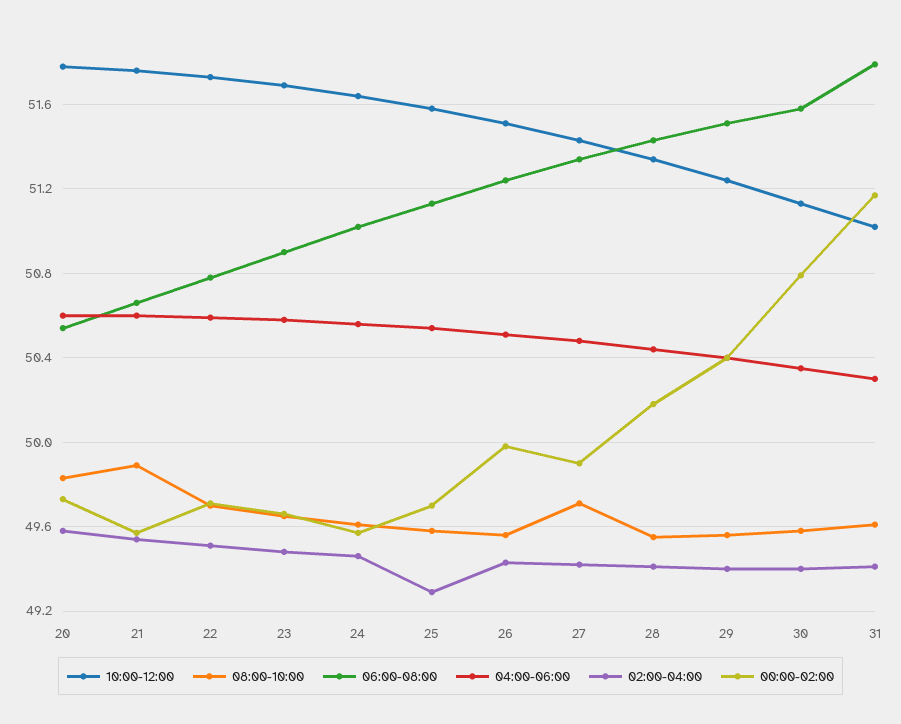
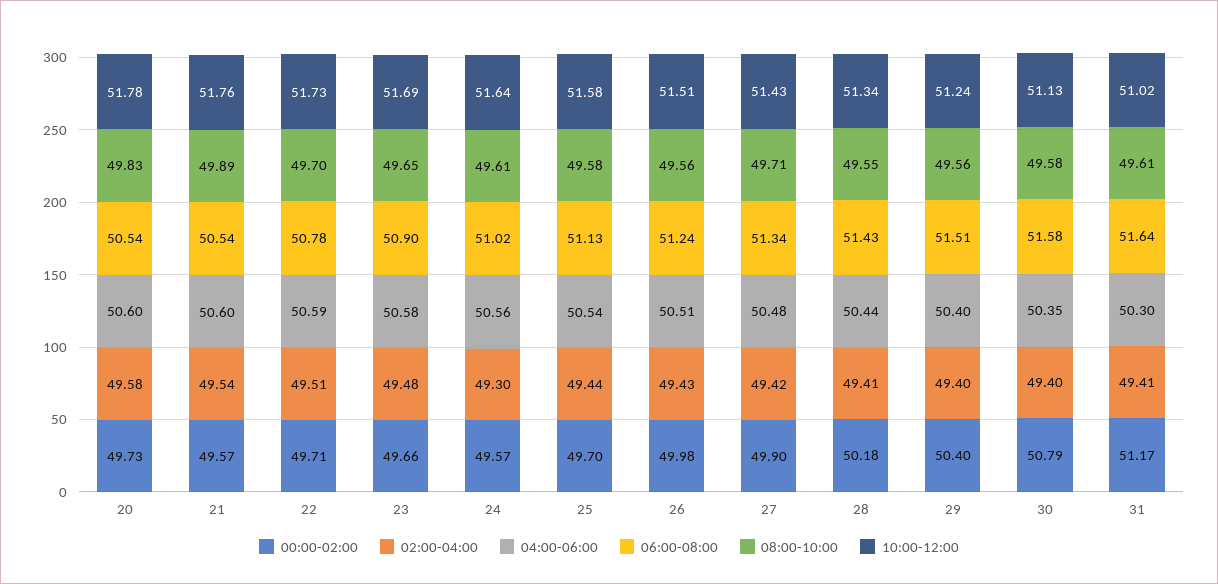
  {
    "10:00-12:00": {
      "20": 51.78,
      "21": 51.76,
      "22": 51.73,
      "23": 51.69,
      "24": 51.64,
      "25": 51.58,
      "26": 51.51,
      "27": 51.43,
      "28": 51.34,
      "29": 51.24,
      "30": 51.13,
      "31": 51.02
    },
    "08:00-10:00": {
      "20": 49.83,
      "21": 49.89,
      "22": 49.7,
      "23": 49.65,
      "24": 49.61,
      "25": 49.58,
      "26": 49.56,
      "27": 49.71,
      "28": 49.55,
      "29": 49.56,
      "30": 49.58,
      "31": 49.61
    },
    "06:00-08:00": {
      "20": 50.54,
-     "21": 50.65,
+     "21": 50.54,
      "22": 50.78,
      "23": 50.9,
      "24": 51.02,
      "25": 51.13,
      "26": 51.24,
      "27": 51.34,
      "28": 51.43,
      "29": 51.51,
      "30": 51.58,
-     "31": 51.8
+     "31": 51.64
    },
    "04:00-06:00": {
      "20": 50.6,
      "21": 50.6,
      "22": 50.59,
      "23": 50.58,
      "24": 50.56,
      "25": 50.54,
      "26": 50.51,
      "27": 50.48,
      "28": 50.44,
      "29": 50.4,
      "30": 50.35,
      "31": 50.3
    },
    "02:00-04:00": {
      "20": 49.58,
      "21": 49.54,
      "22": 49.51,
      "23": 49.48,
-     "24": 49.45,
+     "24": 49.3,
-     "25": 49.3,
+     "25": 49.44,
      "26": 49.43,
      "27": 49.42,
      "28": 49.41,
      "29": 49.4,
      "30": 49.4,
      "31": 49.41
    },
    "00:00-02:00": {
      "20": 49.73,
      "21": 49.57,
      "22": 49.71,
      "23": 49.66,
      "24": 49.57,
      "25": 49.7,
      "26": 49.98,
      "27": 49.9,
      "28": 50.18,
      "29": 50.4,
      "30": 50.79,
      "31": 51.17
    }
  }

